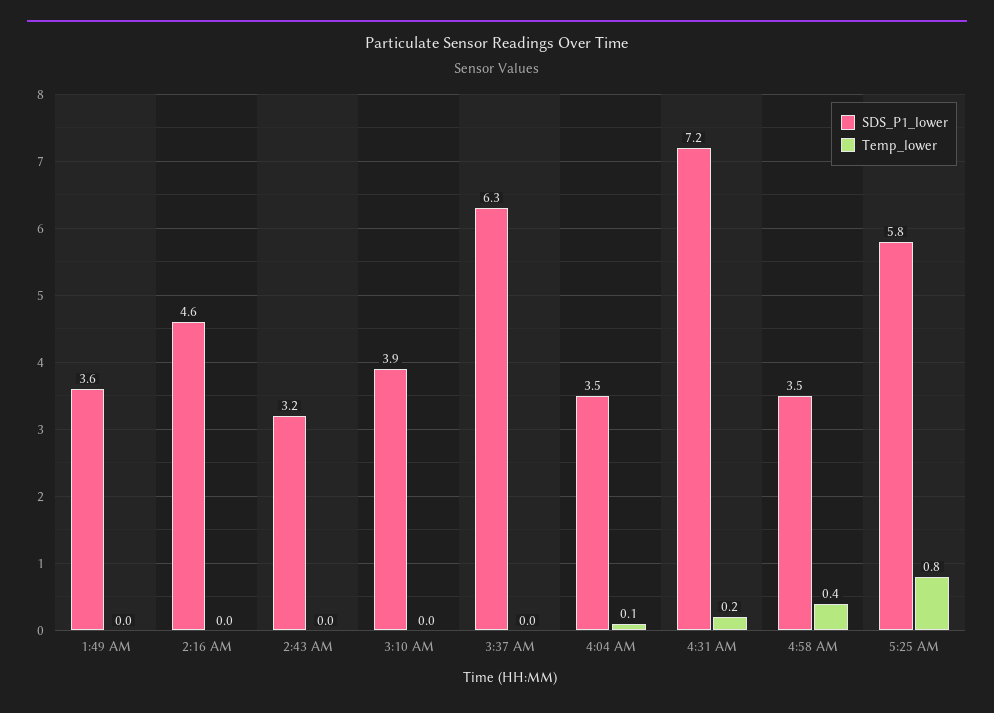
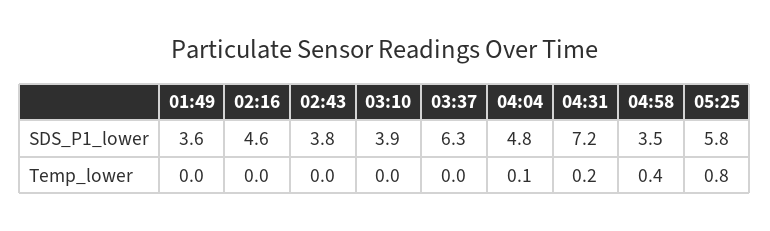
  {
    "SDS_P1_lower": {
      "1:49 AM": 3.6,
      "2:16 AM": 4.6,
-     "2:43 AM": 3.2,
+     "2:43 AM": 3.8,
      "3:10 AM": 3.9,
      "3:37 AM": 6.3,
-     "4:04 AM": 3.5,
+     "4:04 AM": 4.8,
      "4:31 AM": 7.2,
      "4:58 AM": 3.5,
      "5:25 AM": 5.8
    },
    "Temp_lower": {
      "1:49 AM": 0,
      "2:16 AM": 0,
      "2:43 AM": 0,
      "3:10 AM": 0,
      "3:37 AM": 0,
      "4:04 AM": 0.1,
      "4:31 AM": 0.2,
      "4:58 AM": 0.4,
      "5:25 AM": 0.8
    }
  }

